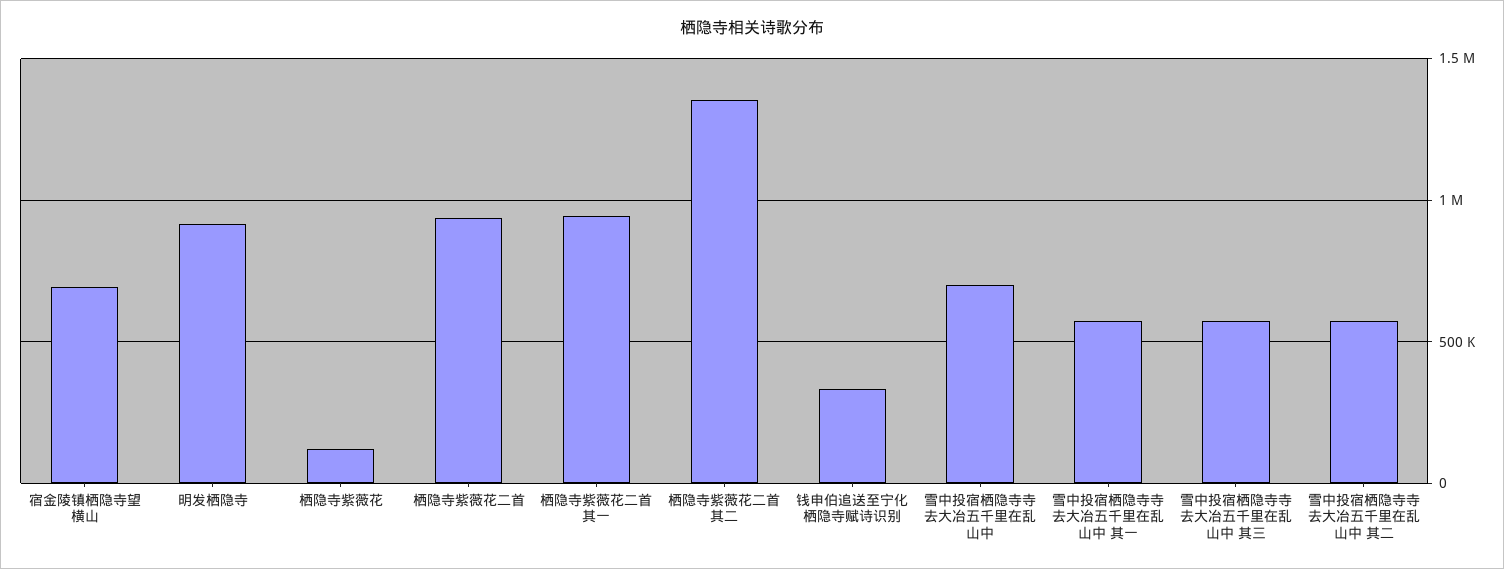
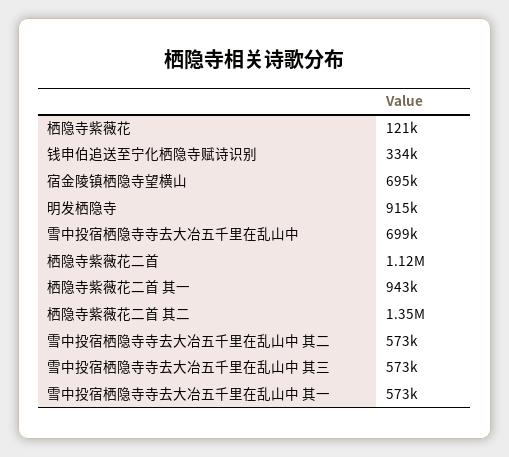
  {
    "宿金陵镇栖隐寺望横山": 695000,
    "明发栖隐寺": 915000,
    "栖隐寺紫薇花": 121000,
-   "栖隐寺紫薇花二首": 950000,
+   "栖隐寺紫薇花二首": 1120000,
    "栖隐寺紫薇花二首 其一": 943000,
    "栖隐寺紫薇花二首 其二": 1350000,
    "钱申伯追送至宁化栖隐寺赋诗识别": 334000,
    "雪中投宿栖隐寺寺去大冶五千里在乱山中": 699000,
    "雪中投宿栖隐寺寺去大冶五千里在乱山中 其一": 573000,
    "雪中投宿栖隐寺寺去大冶五千里在乱山中 其三": 573000,
    "雪中投宿栖隐寺寺去大冶五千里在乱山中 其二": 573000
  }

